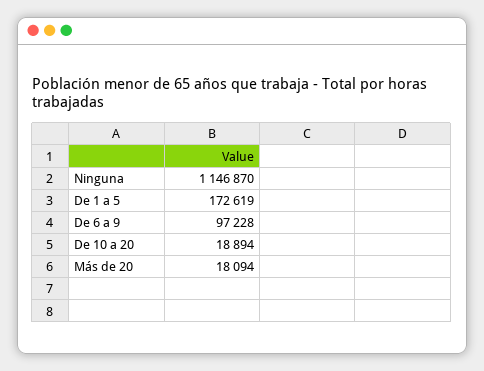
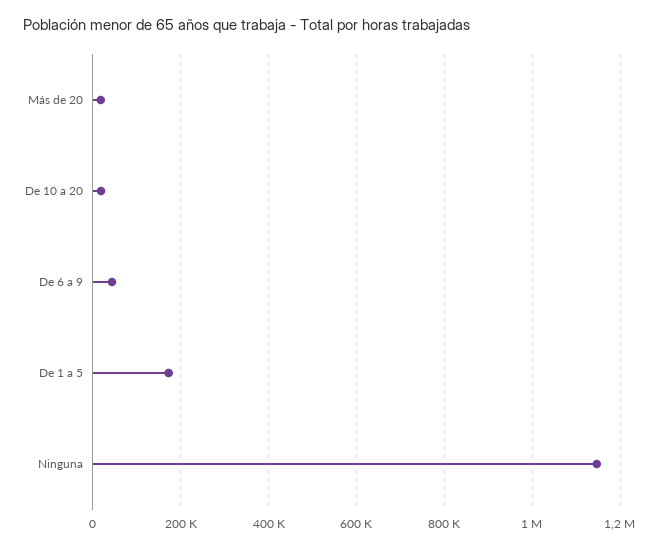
  {
    "Ninguna": 1146870,
    "De 1 a 5": 172619,
-   "De 6 a 9": 97228,
+   "De 6 a 9": 40000,
    "De 10 a 20": 18894,
    "Más de 20": 18094
  }

